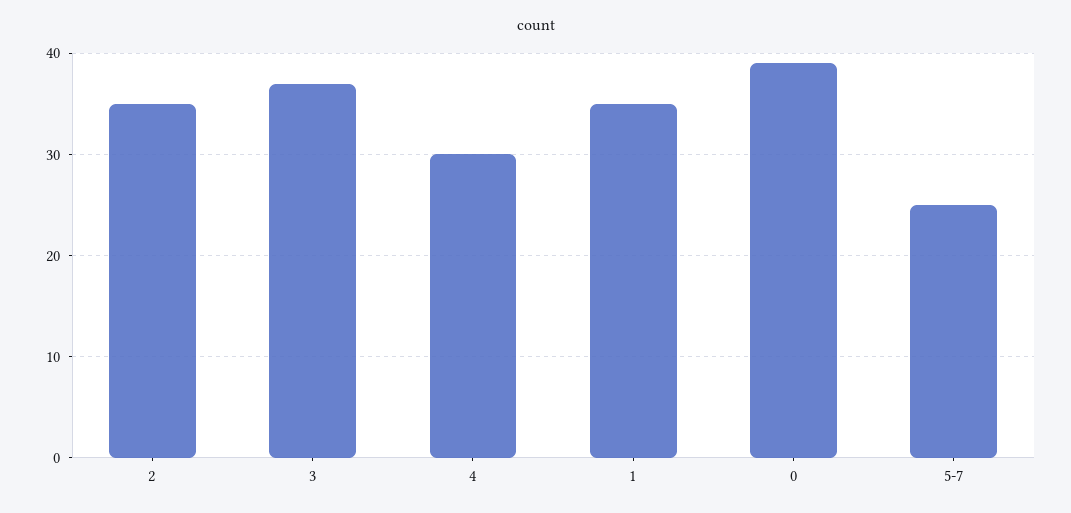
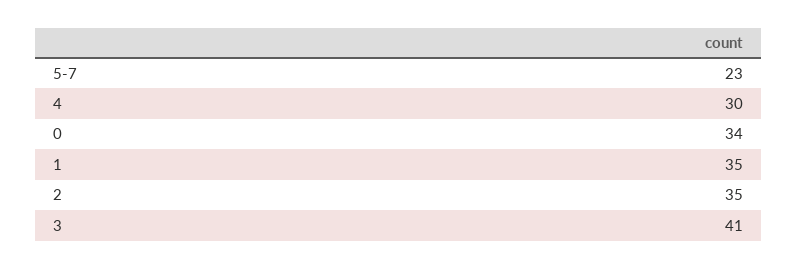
  {
    "2": 35,
-   "3": 37,
+   "3": 41,
    "4": 30,
    "1": 35,
-   "0": 39,
+   "0": 34,
-   "5-7": 25
+   "5-7": 23
  }

